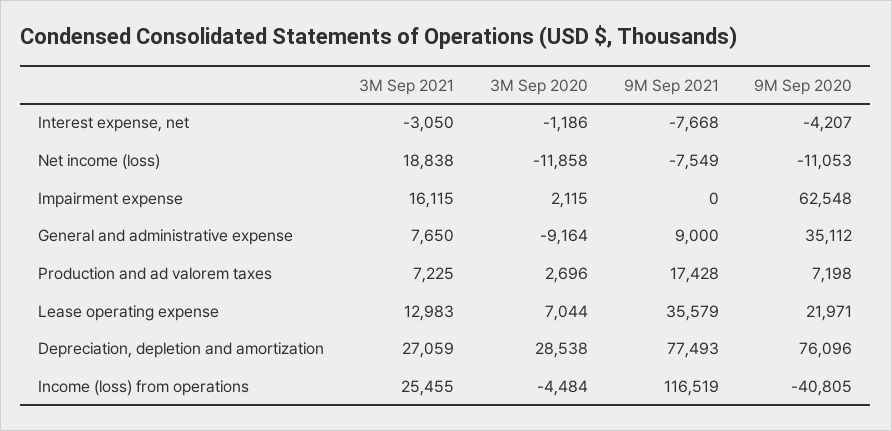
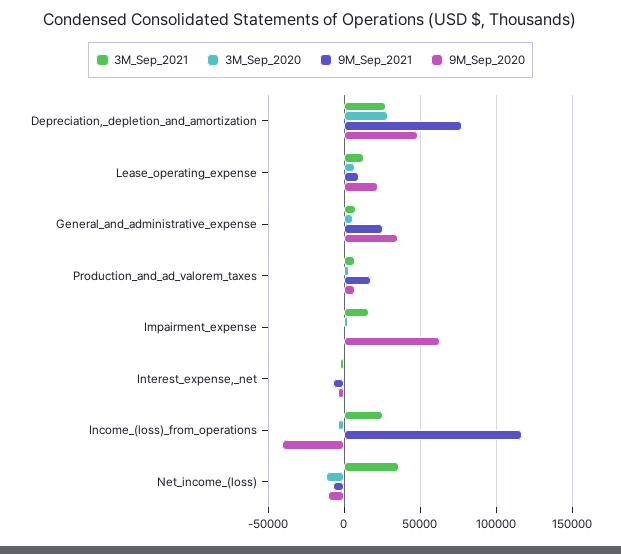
  {
    "3M Sep 2021": {
      "Interest expense, net": -3050,
-     "Net income (loss)": 18838,
+     "Net income (loss)": 35000,
      "Impairment expense": 16115,
      "General and administrative expense": 7650,
      "Production and ad valorem taxes": 7225,
      "Lease operating expense": 12983,
      "Depreciation, depletion and amortization": 27059,
      "Income (loss) from operations": 25455
    },
    "3M Sep 2020": {
      "Interest expense, net": -1186,
      "Net income (loss)": -11858,
      "Impairment expense": 2115,
-     "General and administrative expense": -9164,
+     "General and administrative expense": 5000,
      "Production and ad valorem taxes": 2696,
      "Lease operating expense": 7044,
      "Depreciation, depletion and amortization": 28538,
      "Income (loss) from operations": -4484
    },
    "9M Sep 2021": {
      "Interest expense, net": -7668,
      "Net income (loss)": -7549,
      "Impairment expense": 0,
-     "General and administrative expense": 9000,
+     "General and administrative expense": 25000,
      "Production and ad valorem taxes": 17428,
-     "Lease operating expense": 35579,
+     "Lease operating expense": 10000,
      "Depreciation, depletion and amortization": 77493,
      "Income (loss) from operations": 116519
    },
    "9M Sep 2020": {
      "Interest expense, net": -4207,
      "Net income (loss)": -11053,
      "Impairment expense": 62548,
      "General and administrative expense": 35112,
      "Production and ad valorem taxes": 7198,
      "Lease operating expense": 21971,
-     "Depreciation, depletion and amortization": 76096,
+     "Depreciation, depletion and amortization": 50000,
      "Income (loss) from operations": -40805
    }
  }

